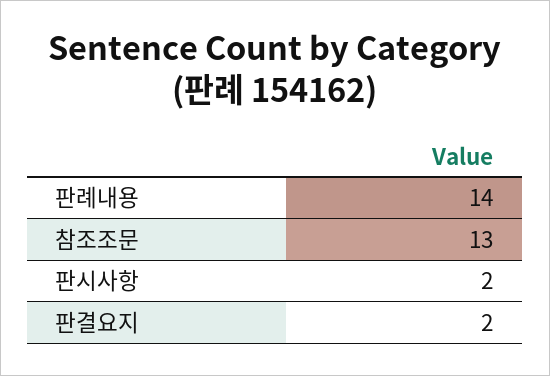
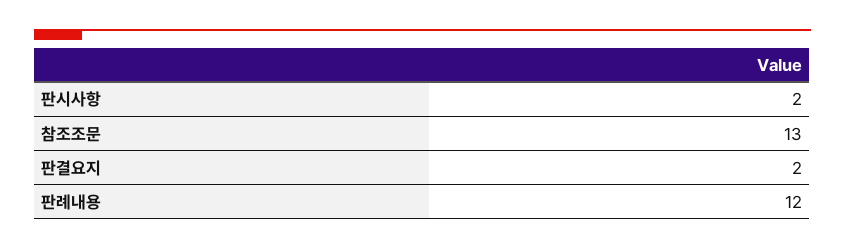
  {
-   "판례내용": 14,
+   "판례내용": 12,
    "참조조문": 13,
    "판시사항": 2,
    "판결요지": 2
  }

